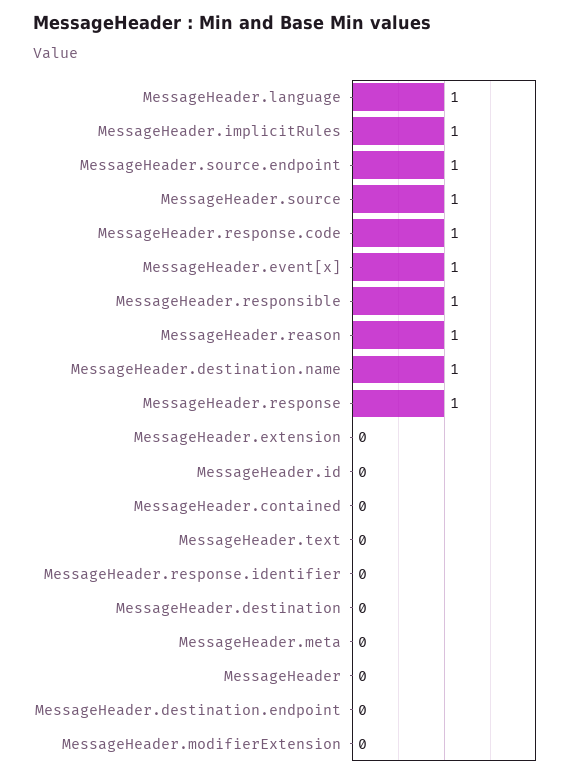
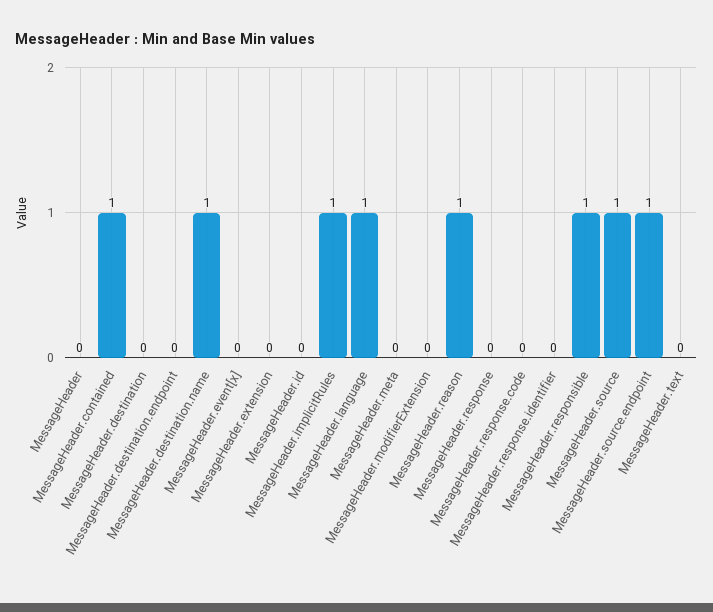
  {
    "MessageHeader.language": 1,
    "MessageHeader.implicitRules": 1,
    "MessageHeader.source.endpoint": 1,
    "MessageHeader.source": 1,
-   "MessageHeader.response.code": 1,
+   "MessageHeader.response.code": 0,
-   "MessageHeader.event[x]": 1,
+   "MessageHeader.event[x]": 0,
    "MessageHeader.responsible": 1,
    "MessageHeader.reason": 1,
    "MessageHeader.destination.name": 1,
-   "MessageHeader.response": 1,
+   "MessageHeader.response": 0,
    "MessageHeader.extension": 0,
    "MessageHeader.id": 0,
-   "MessageHeader.contained": 0,
+   "MessageHeader.contained": 1,
    "MessageHeader.text": 0,
    "MessageHeader.response.identifier": 0,
    "MessageHeader.destination": 0,
    "MessageHeader.meta": 0,
    "MessageHeader": 0,
    "MessageHeader.destination.endpoint": 0,
    "MessageHeader.modifierExtension": 0
  }

